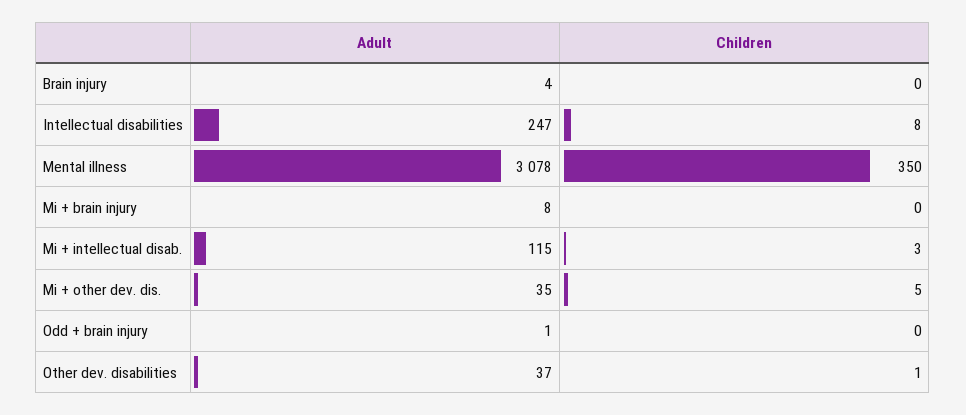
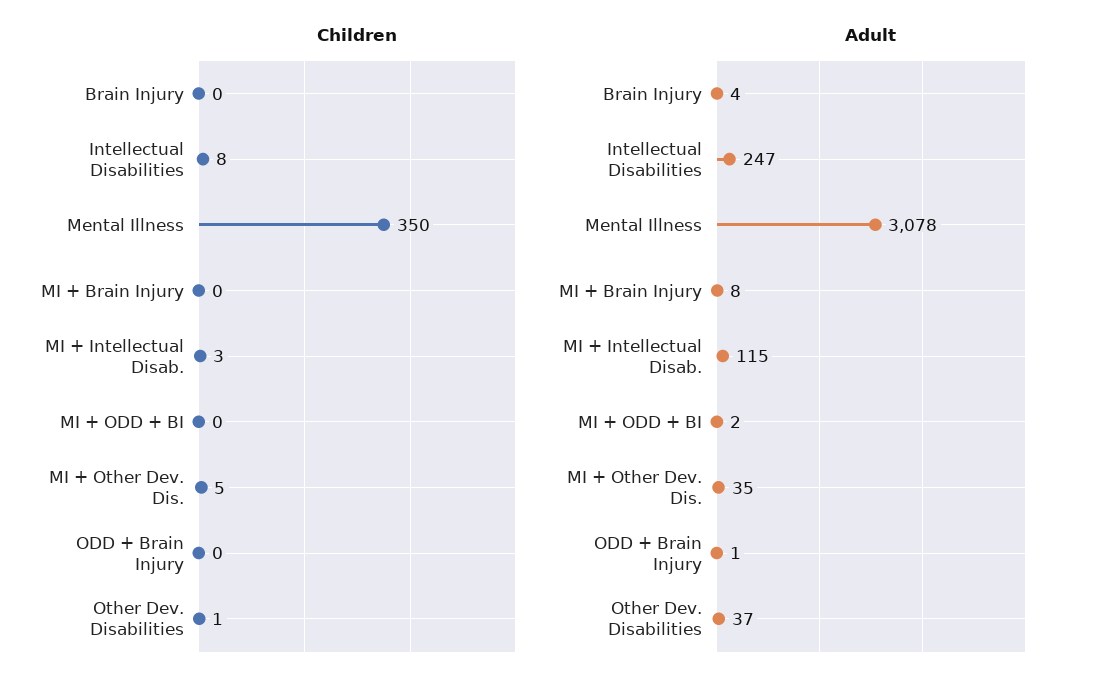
  {
    "Adult": {
      "Brain injury": 4,
      "Intellectual disabilities": 247,
      "Mental illness": 3078,
      "Mi + brain injury": 8,
      "Mi + intellectual disab.": 115,
      "Mi + other dev. dis.": 35,
      "Odd + brain injury": 1,
-     "Other dev. disabilities": 37
+     "Other dev. disabilities": 37,
+     "MI + ODD + BI": 2
    },
    "Children": {
      "Brain injury": 0,
      "Intellectual disabilities": 8,
      "Mental illness": 350,
      "Mi + brain injury": 0,
      "Mi + intellectual disab.": 3,
      "Mi + other dev. dis.": 5,
      "Odd + brain injury": 0,
-     "Other dev. disabilities": 1
+     "Other dev. disabilities": 1,
+     "MI + ODD + BI": 0
    }
  }

